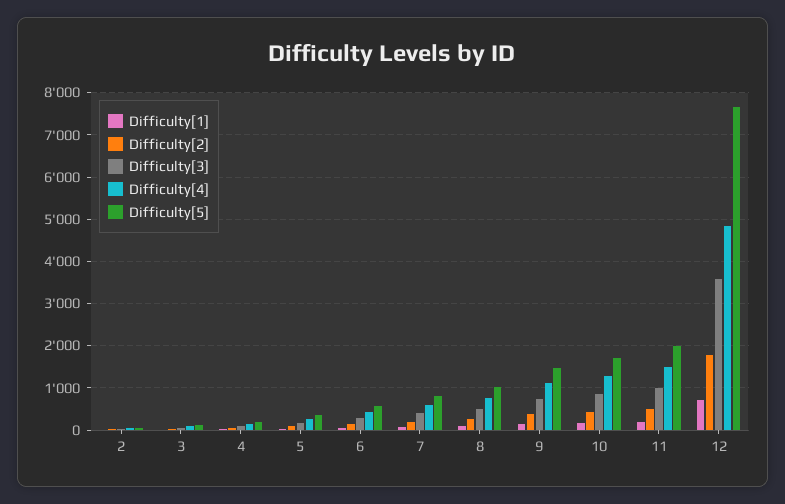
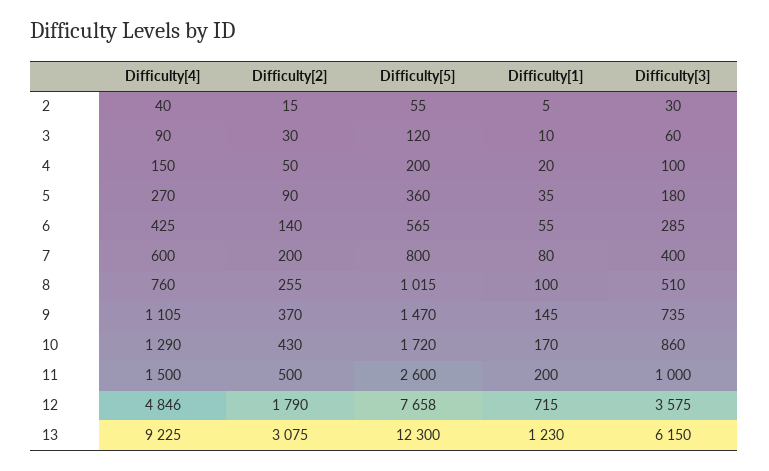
  {
    "Difficulty[1]": {
      "2": 5,
      "3": 10,
      "4": 20,
      "5": 35,
      "6": 55,
      "7": 80,
      "8": 100,
      "9": 145,
      "10": 170,
      "11": 200,
-     "12": 715
+     "12": 715,
+     "13": 1230
    },
    "Difficulty[2]": {
      "2": 15,
      "3": 30,
      "4": 50,
      "5": 90,
      "6": 140,
      "7": 200,
      "8": 255,
      "9": 370,
      "10": 430,
      "11": 500,
-     "12": 1790
+     "12": 1790,
+     "13": 3075
    },
    "Difficulty[3]": {
      "2": 30,
      "3": 60,
      "4": 100,
      "5": 180,
      "6": 285,
      "7": 400,
      "8": 510,
      "9": 735,
      "10": 860,
      "11": 1000,
-     "12": 3575
+     "12": 3575,
+     "13": 6150
    },
    "Difficulty[4]": {
      "2": 40,
      "3": 90,
      "4": 150,
      "5": 270,
      "6": 425,
      "7": 600,
      "8": 760,
      "9": 1105,
      "10": 1290,
      "11": 1500,
-     "12": 4846
+     "12": 4846,
+     "13": 9225
    },
    "Difficulty[5]": {
      "2": 55,
      "3": 120,
      "4": 200,
      "5": 360,
      "6": 565,
      "7": 800,
      "8": 1015,
      "9": 1470,
      "10": 1720,
-     "11": 2000,
+     "11": 2600,
-     "12": 7658
+     "12": 7658,
+     "13": 12300
    }
  }

